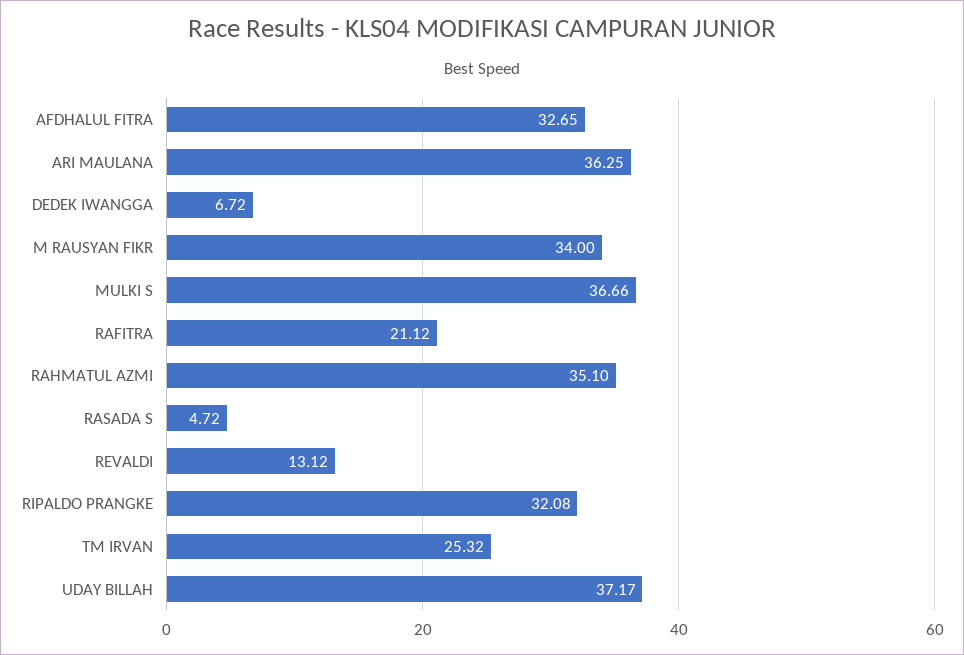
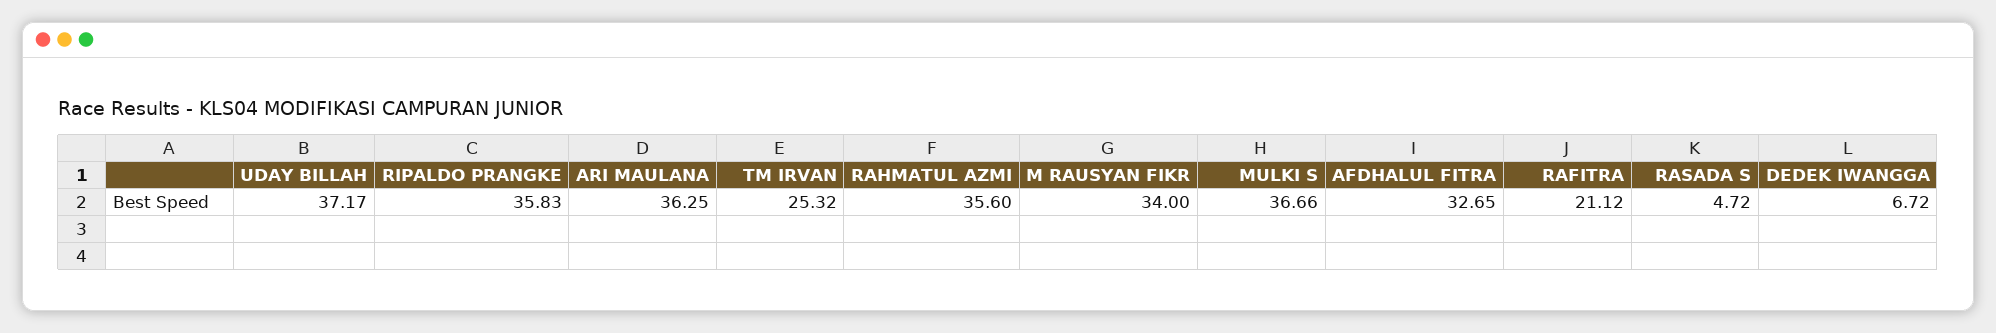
  {
    "AFDHALUL FITRA": 32.65,
    "ARI MAULANA": 36.25,
    "DEDEK IWANGGA": 6.72,
    "M RAUSYAN FIKR": 34,
    "MULKI S": 36.66,
    "RAFITRA": 21.12,
-   "RAHMATUL AZMI": 35.1,
+   "RAHMATUL AZMI": 35.6,
    "RASADA S": 4.72,
-   "REVALDI": 13.12,
-   "RIPALDO PRANGKE": 32.08,
+   "RIPALDO PRANGKE": 35.83,
    "TM IRVAN": 25.32,
    "UDAY BILLAH": 37.17
  }

